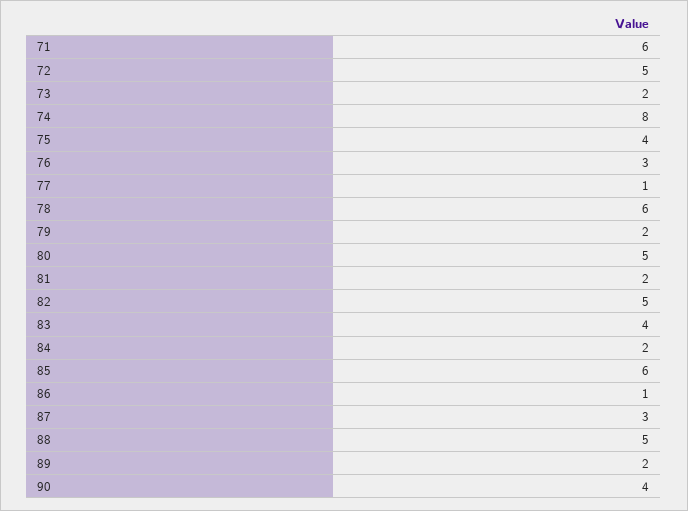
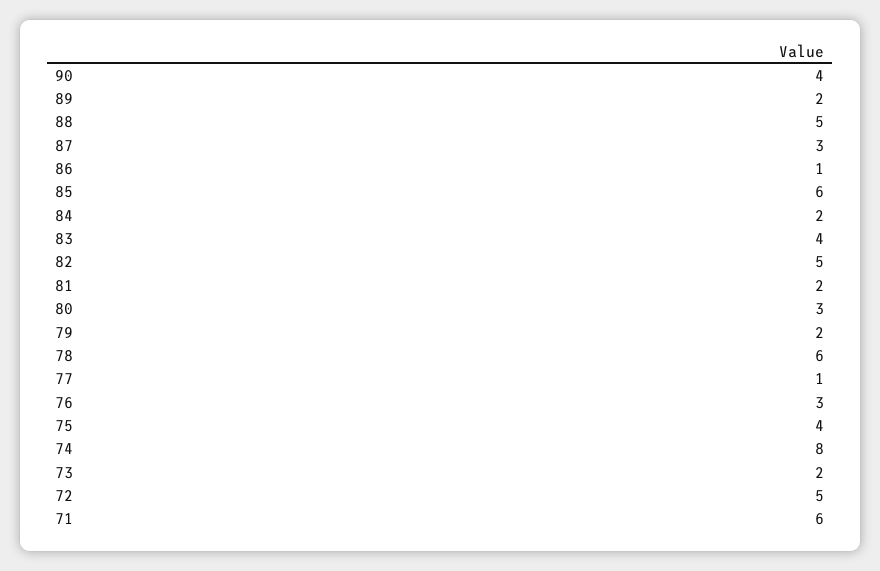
  {
    "71": 6,
    "72": 5,
    "73": 2,
    "74": 8,
    "75": 4,
    "76": 3,
    "77": 1,
    "78": 6,
    "79": 2,
-   "80": 5,
+   "80": 3,
    "81": 2,
    "82": 5,
    "83": 4,
    "84": 2,
    "85": 6,
    "86": 1,
    "87": 3,
    "88": 5,
    "89": 2,
    "90": 4
  }

